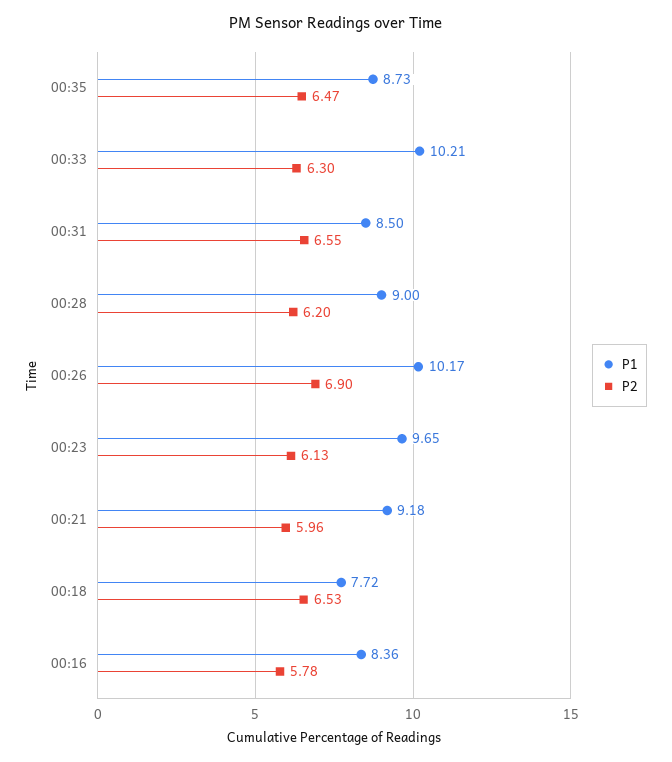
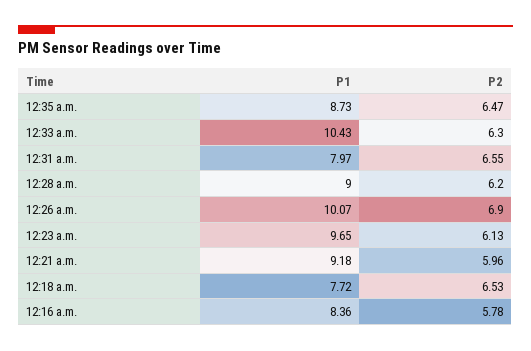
  {
    "P1": {
      "00:35": 8.73,
-     "00:33": 10.21,
+     "00:33": 10.43,
-     "00:31": 8.5,
+     "00:31": 7.97,
      "00:28": 9,
-     "00:26": 10.17,
+     "00:26": 10.07,
      "00:23": 9.65,
      "00:21": 9.18,
      "00:18": 7.72,
      "00:16": 8.36
    },
    "P2": {
      "00:35": 6.47,
      "00:33": 6.3,
      "00:31": 6.55,
      "00:28": 6.2,
      "00:26": 6.9,
      "00:23": 6.13,
      "00:21": 5.96,
      "00:18": 6.53,
      "00:16": 5.78
    }
  }

